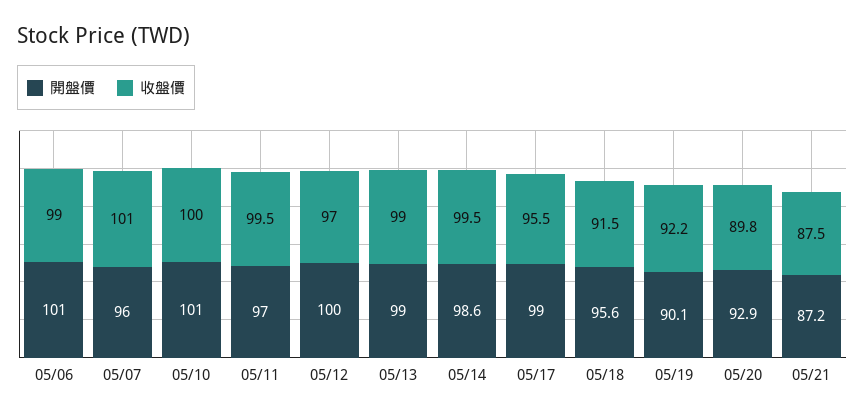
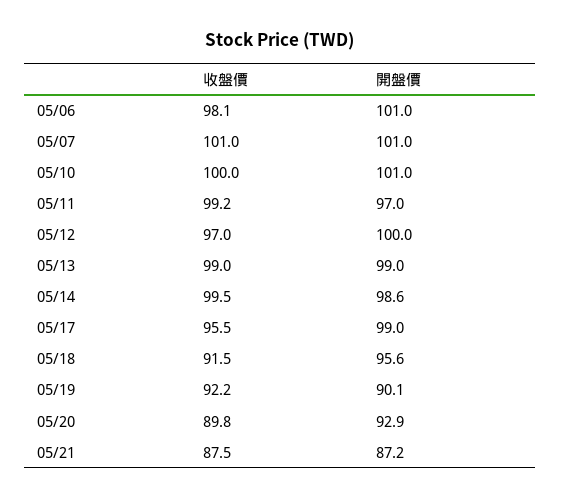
  {
    "開盤價": {
      "05/06": 101,
-     "05/07": 96,
+     "05/07": 101,
      "05/10": 101,
      "05/11": 97,
      "05/12": 100,
      "05/13": 99,
      "05/14": 98.6,
      "05/17": 99,
      "05/18": 95.6,
      "05/19": 90.1,
      "05/20": 92.9,
      "05/21": 87.2
    },
    "收盤價": {
-     "05/06": 99,
+     "05/06": 98.1,
      "05/07": 101,
      "05/10": 100,
-     "05/11": 99.5,
+     "05/11": 99.2,
      "05/12": 97,
      "05/13": 99,
      "05/14": 99.5,
      "05/17": 95.5,
      "05/18": 91.5,
      "05/19": 92.2,
      "05/20": 89.8,
      "05/21": 87.5
    }
  }

